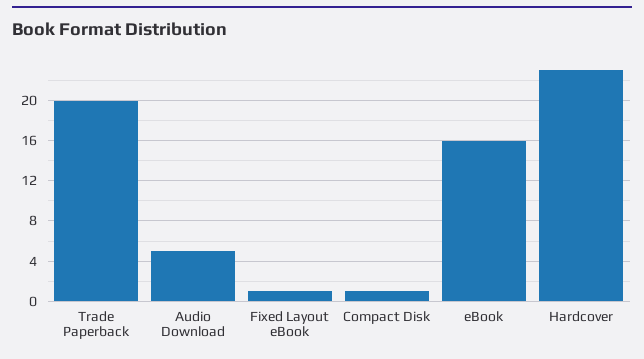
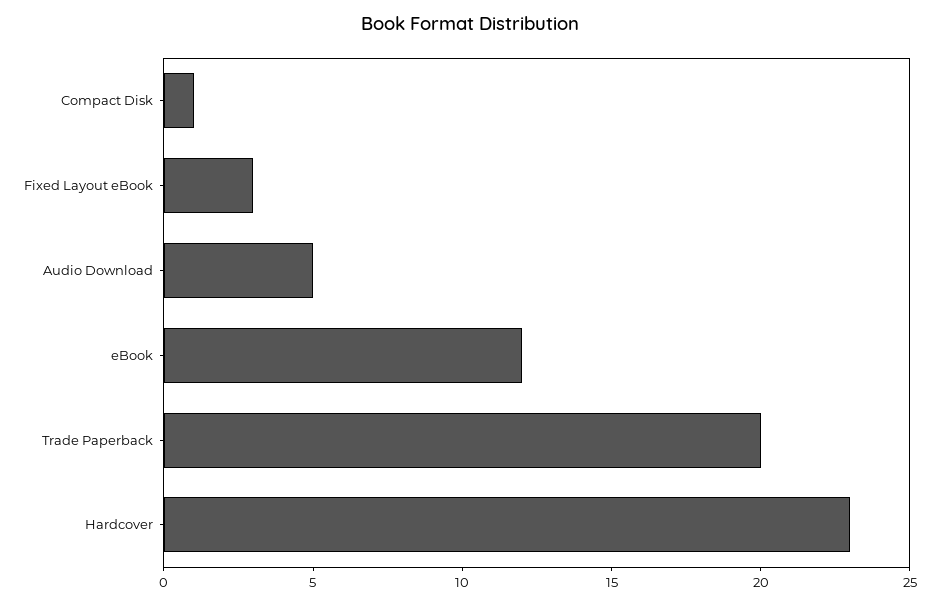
  {
    "Trade Paperback": 20,
    "Audio Download": 5,
-   "Fixed Layout eBook": 1,
+   "Fixed Layout eBook": 3,
    "Compact Disk": 1,
-   "eBook": 16,
+   "eBook": 12,
    "Hardcover": 23
  }

